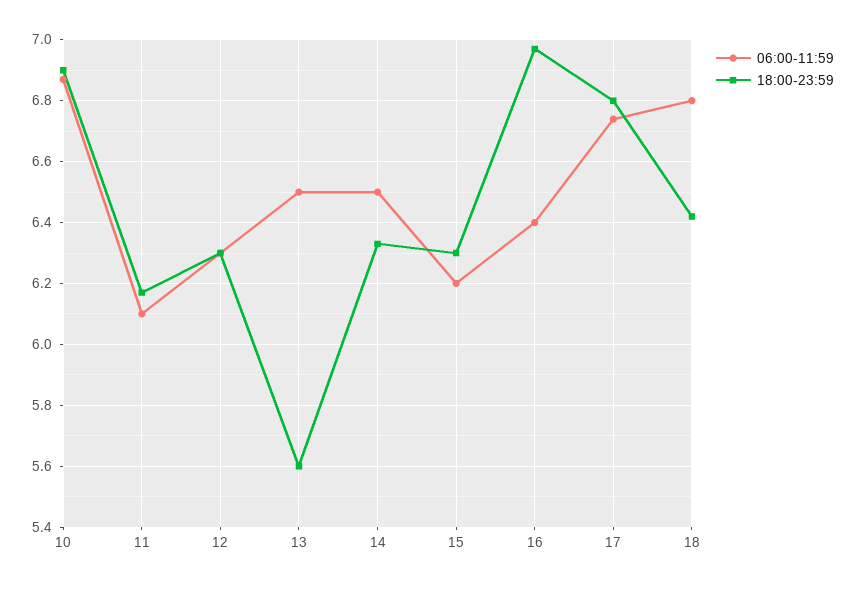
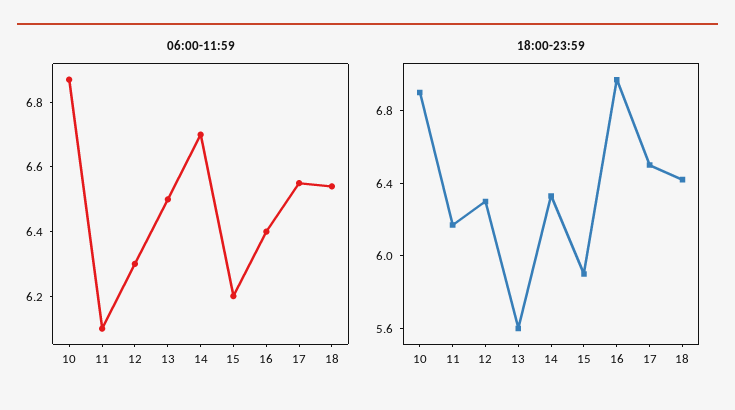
  {
    "06:00-11:59": {
      "10": 6.85,
      "11": 6.1,
      "12": 6.3,
      "13": 6.5,
-     "14": 6.5,
+     "14": 6.7,
      "15": 6.2,
      "16": 6.4,
-     "17": 6.75,
+     "17": 6.55,
-     "18": 6.8
+     "18": 6.55
    },
    "18:00-23:59": {
      "10": 6.9,
      "11": 6.15,
      "12": 6.3,
      "13": 5.6,
      "14": 6.35,
-     "15": 6.3,
+     "15": 5.9,
      "16": 6.95,
-     "17": 6.8,
+     "17": 6.5,
      "18": 6.4
    }
  }

